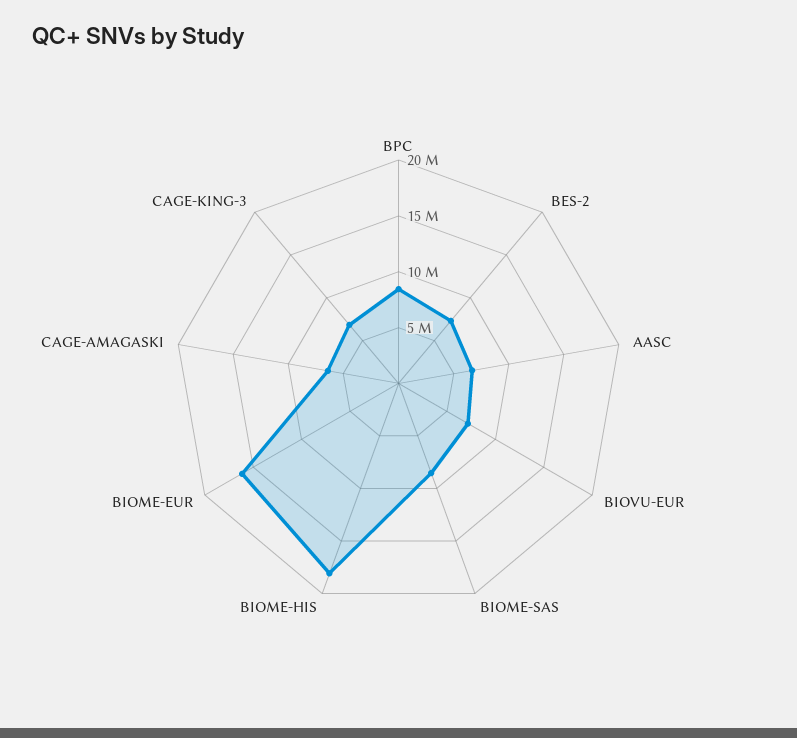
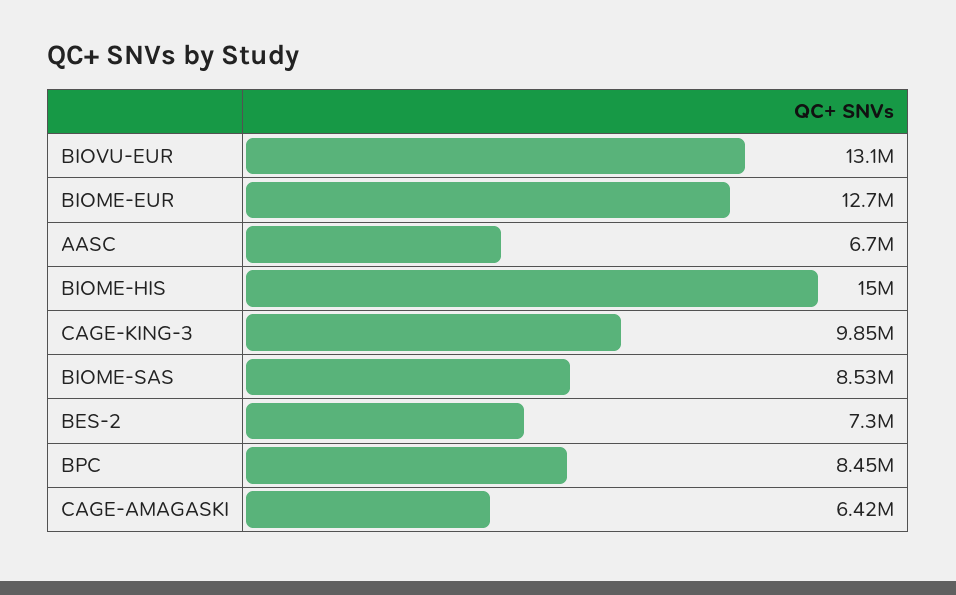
  {
    "BPC": 8450000,
    "BES-2": 7300000,
    "AASC": 6700000,
-   "BIOVU-EUR": 7000000,
+   "BIOVU-EUR": 13100000,
    "BIOME-SAS": 8530000,
-   "BIOME-HIS": 18000000,
+   "BIOME-HIS": 15000000,
-   "BIOME-EUR": 16000000,
+   "BIOME-EUR": 12700000,
    "CAGE-AMAGASKI": 6420000,
-   "CAGE-KING-3": 7000000
+   "CAGE-KING-3": 9850000
  }

